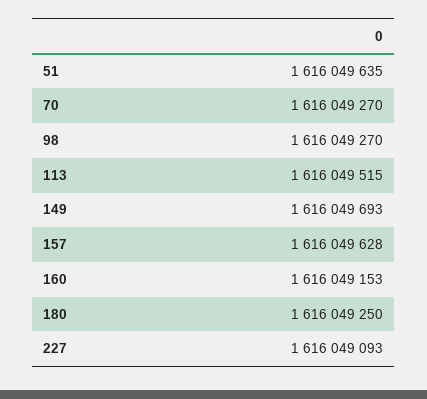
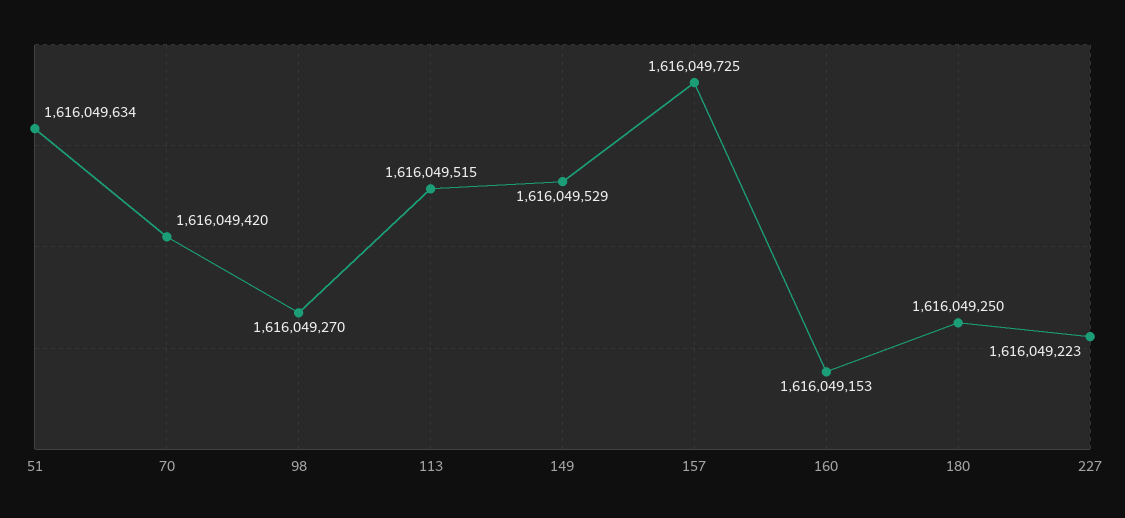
  {
-   "51": 1616049635,
+   "51": 1616049634,
-   "70": 1616049270,
+   "70": 1616049420,
    "98": 1616049270,
    "113": 1616049515,
-   "149": 1616049693,
+   "149": 1616049529,
-   "157": 1616049628,
+   "157": 1616049725,
    "160": 1616049153,
    "180": 1616049250,
-   "227": 1616049093
+   "227": 1616049223
  }

